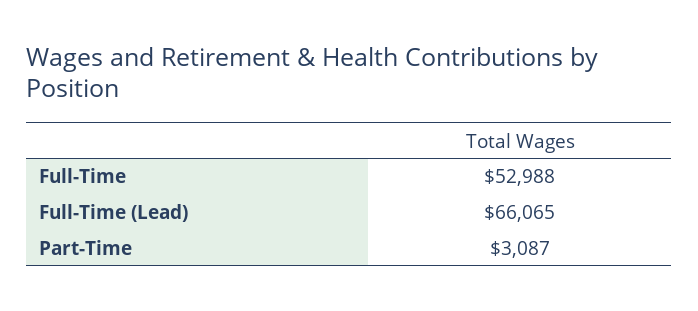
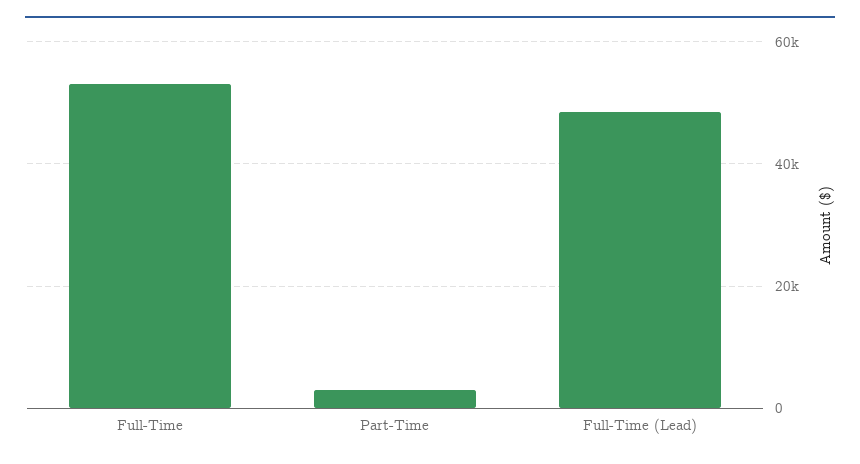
  {
    "Full-Time": 52988,
-   "Full-Time (Lead)": 66065,
+   "Full-Time (Lead)": 48000,
    "Part-Time": 3087
  }

